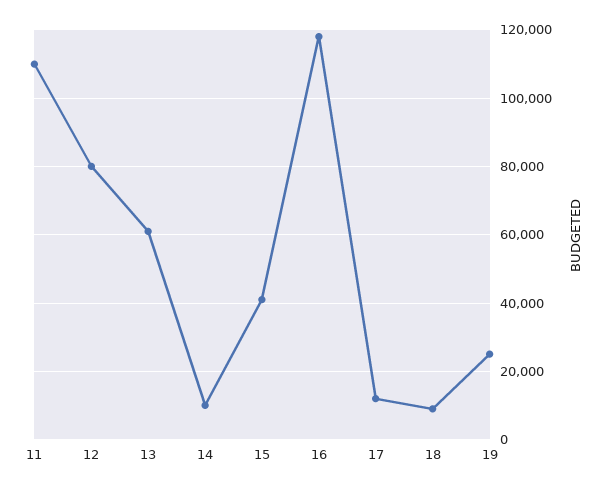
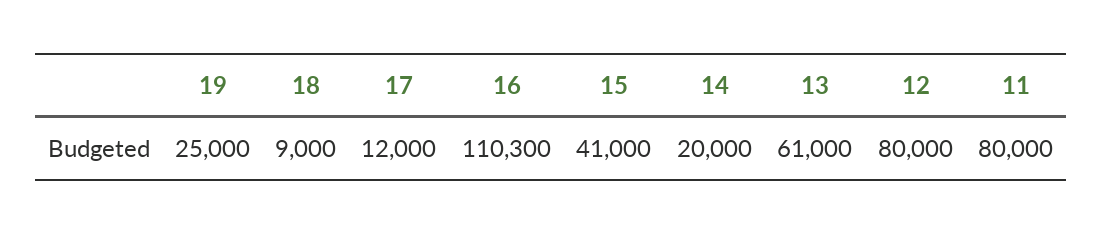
  {
-   "11": 110000,
+   "11": 80000,
    "12": 80000,
    "13": 61000,
-   "14": 10000,
+   "14": 20000,
    "15": 41000,
-   "16": 118000,
+   "16": 110300,
    "17": 12000,
    "18": 9000,
    "19": 25000
  }

